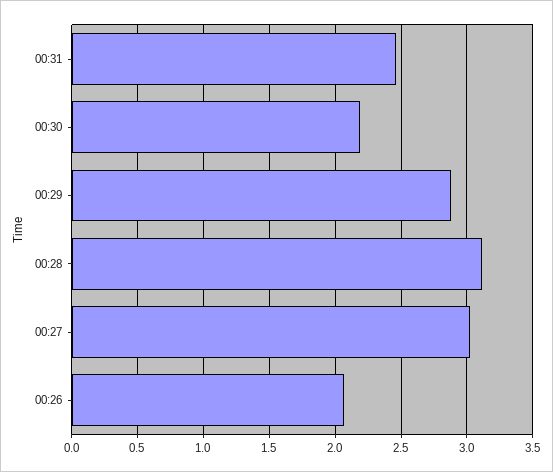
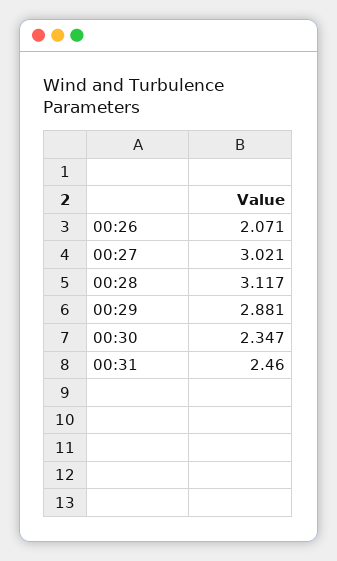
  {
    "00:31": 2.46,
-   "00:30": 2.2,
+   "00:30": 2.347,
    "00:29": 2.881,
    "00:28": 3.117,
    "00:27": 3.021,
    "00:26": 2.071
  }

